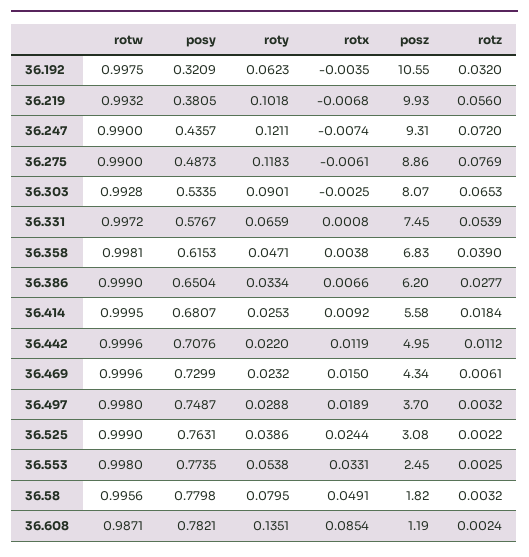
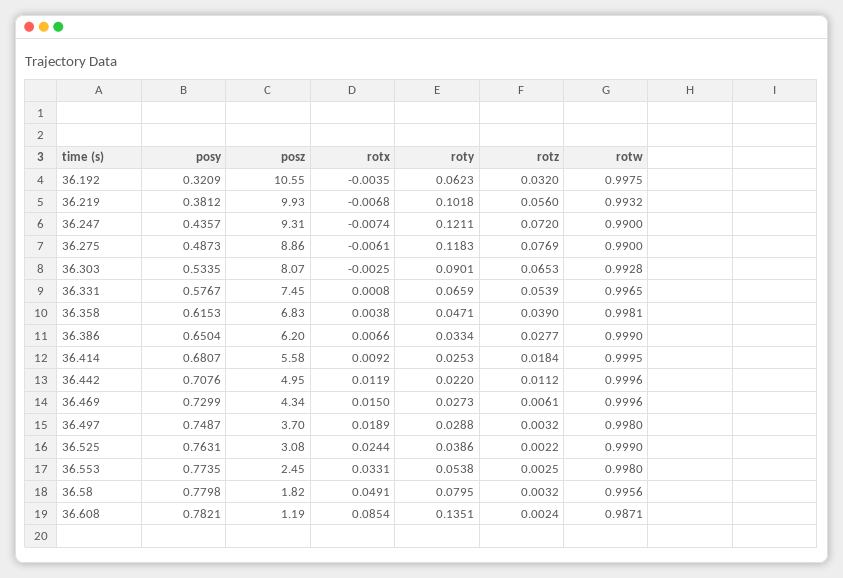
  {
    "rotw": {
      "36.192": 0.9975,
      "36.219": 0.9932,
      "36.247": 0.99,
      "36.275": 0.99,
      "36.303": 0.9928,
-     "36.331": 0.9972,
+     "36.331": 0.9965,
      "36.358": 0.9981,
      "36.386": 0.999,
      "36.414": 0.9995,
      "36.442": 0.9996,
      "36.469": 0.9996,
      "36.497": 0.998,
      "36.525": 0.999,
      "36.553": 0.998,
      "36.58": 0.9956,
      "36.608": 0.9871
    },
    "posy": {
      "36.192": 0.3209,
-     "36.219": 0.3805,
+     "36.219": 0.3812,
      "36.247": 0.4357,
      "36.275": 0.4873,
      "36.303": 0.5335,
      "36.331": 0.5767,
      "36.358": 0.6153,
      "36.386": 0.6504,
      "36.414": 0.6807,
      "36.442": 0.7076,
      "36.469": 0.7299,
      "36.497": 0.7487,
      "36.525": 0.7631,
      "36.553": 0.7735,
      "36.58": 0.7798,
      "36.608": 0.7821
    },
    "roty": {
      "36.192": 0.0623,
      "36.219": 0.1018,
      "36.247": 0.1211,
      "36.275": 0.1183,
      "36.303": 0.0901,
      "36.331": 0.0659,
      "36.358": 0.0471,
      "36.386": 0.0334,
      "36.414": 0.0253,
      "36.442": 0.022,
-     "36.469": 0.0232,
+     "36.469": 0.0273,
      "36.497": 0.0288,
      "36.525": 0.0386,
      "36.553": 0.0538,
      "36.58": 0.0795,
      "36.608": 0.1351
    },
    "rotx": {
      "36.192": -0.0035,
      "36.219": -0.0068,
      "36.247": -0.0074,
      "36.275": -0.0061,
      "36.303": -0.0025,
      "36.331": 0.0008,
      "36.358": 0.0038,
      "36.386": 0.0066,
      "36.414": 0.0092,
      "36.442": 0.0119,
      "36.469": 0.015,
      "36.497": 0.0189,
      "36.525": 0.0244,
      "36.553": 0.0331,
      "36.58": 0.0491,
      "36.608": 0.0854
    },
    "posz": {
      "36.192": 10.55,
      "36.219": 9.93,
      "36.247": 9.31,
      "36.275": 8.86,
      "36.303": 8.07,
      "36.331": 7.45,
      "36.358": 6.83,
      "36.386": 6.2,
      "36.414": 5.58,
      "36.442": 4.95,
      "36.469": 4.34,
      "36.497": 3.7,
      "36.525": 3.08,
      "36.553": 2.45,
      "36.58": 1.82,
      "36.608": 1.19
    },
    "rotz": {
      "36.192": 0.032,
      "36.219": 0.056,
      "36.247": 0.072,
      "36.275": 0.0769,
      "36.303": 0.0653,
      "36.331": 0.0539,
      "36.358": 0.039,
      "36.386": 0.0277,
      "36.414": 0.0184,
      "36.442": 0.0112,
      "36.469": 0.0061,
      "36.497": 0.0032,
      "36.525": 0.0022,
      "36.553": 0.0025,
      "36.58": 0.0032,
      "36.608": 0.0024
    }
  }

